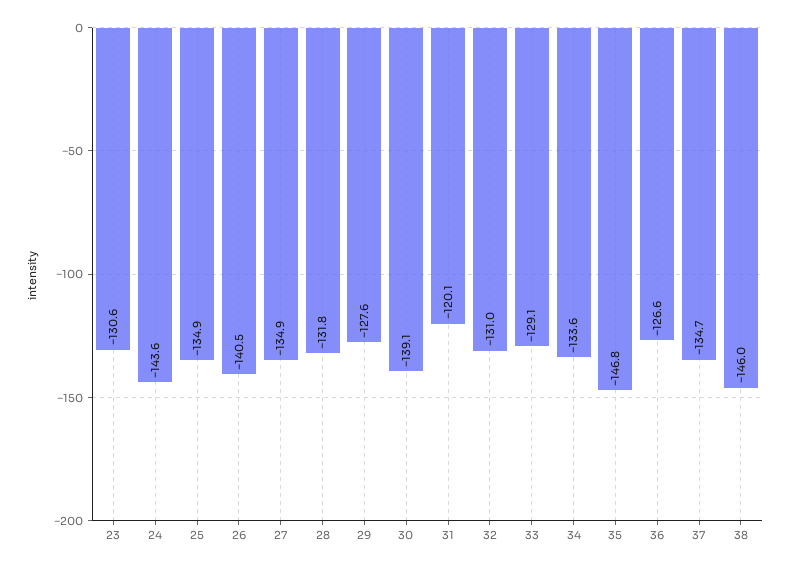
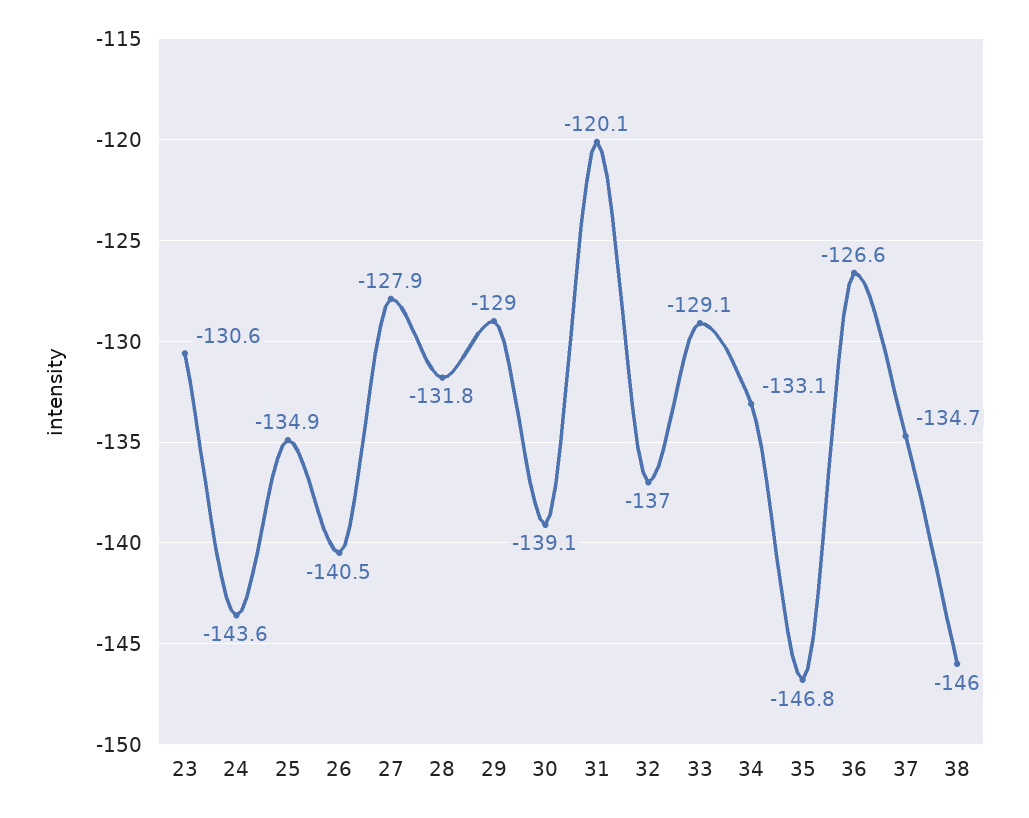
  {
    "23": -130.6,
    "24": -143.6,
    "25": -134.9,
    "26": -140.5,
-   "27": -134.9,
+   "27": -127.9,
    "28": -131.8,
-   "29": -127.6,
+   "29": -129,
    "30": -139.1,
    "31": -120.1,
-   "32": -131,
+   "32": -137,
    "33": -129.1,
-   "34": -133.6,
+   "34": -133.1,
    "35": -146.8,
    "36": -126.6,
    "37": -134.7,
    "38": -146
  }

